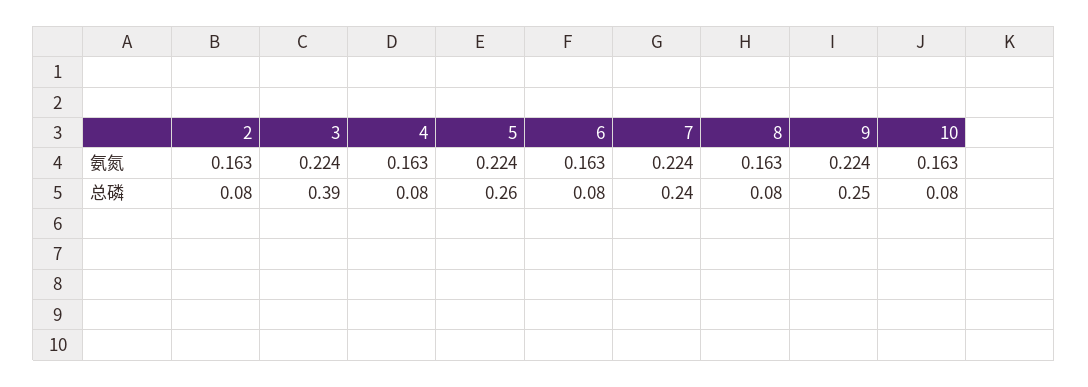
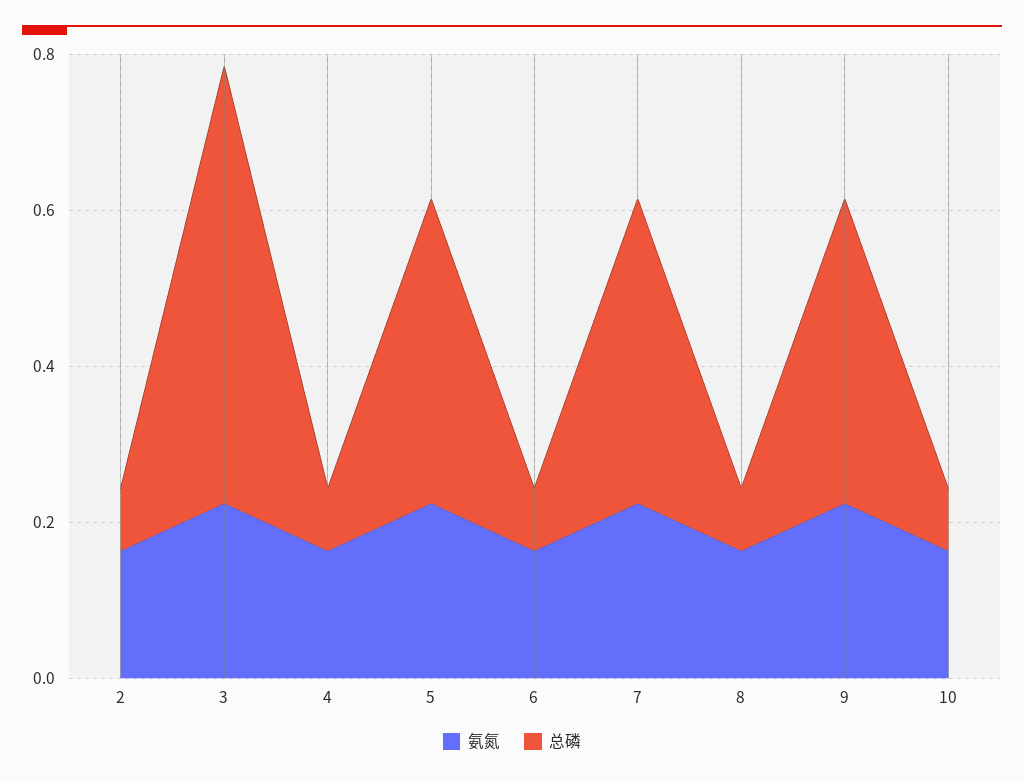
  {
    "氨氮": {
      "2": 0.163,
      "3": 0.224,
      "4": 0.163,
      "5": 0.224,
      "6": 0.163,
      "7": 0.224,
      "8": 0.163,
      "9": 0.224,
      "10": 0.163
    },
    "总磷": {
      "2": 0.08,
-     "3": 0.39,
+     "3": 0.55,
      "4": 0.08,
-     "5": 0.26,
+     "5": 0.4,
      "6": 0.08,
-     "7": 0.24,
+     "7": 0.4,
      "8": 0.08,
-     "9": 0.25,
+     "9": 0.4,
      "10": 0.08
    }
  }

